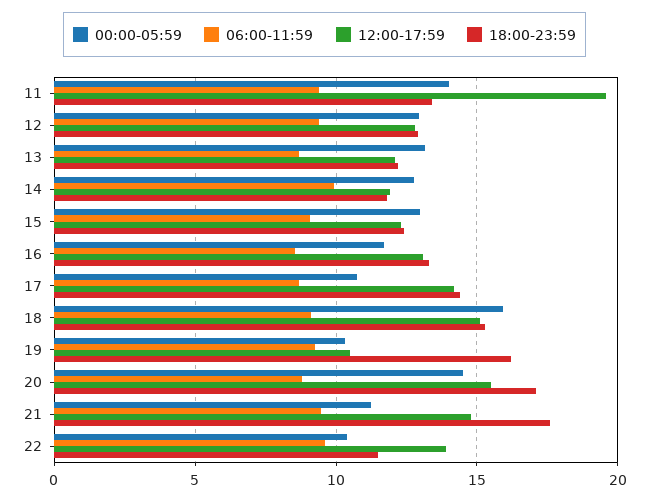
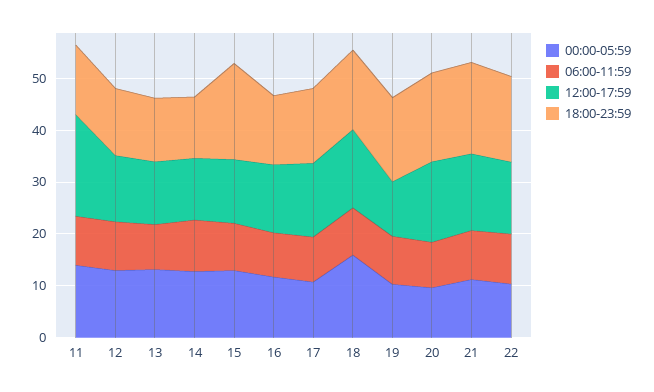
  {
    "00:00-05:59": {
      "11": 14,
      "12": 13,
      "13": 13,
      "14": 13,
      "15": 13,
      "16": 11.5,
      "17": 10.5,
      "18": 16,
      "19": 10.5,
-     "20": 14.5,
+     "20": 10,
      "21": 11,
      "22": 10.5
    },
    "06:00-11:59": {
      "11": 9.5,
      "12": 9.5,
      "13": 8.5,
      "14": 10,
      "15": 9,
      "16": 8.5,
      "17": 8.5,
      "18": 9,
      "19": 9.5,
      "20": 9,
      "21": 9.5,
      "22": 9.5
    },
    "12:00-17:59": {
      "11": 19.5,
      "12": 13,
      "13": 12,
      "14": 12,
      "15": 12.5,
      "16": 13,
      "17": 14,
      "18": 15,
      "19": 10.5,
      "20": 15.5,
      "21": 15,
      "22": 14
    },
    "18:00-23:59": {
      "11": 13.5,
      "12": 13,
      "13": 12,
      "14": 12,
-     "15": 12.5,
+     "15": 18,
      "16": 13.5,
      "17": 14.5,
      "18": 15.5,
      "19": 16,
      "20": 17,
      "21": 17.5,
-     "22": 11.5
+     "22": 16
    }
  }

